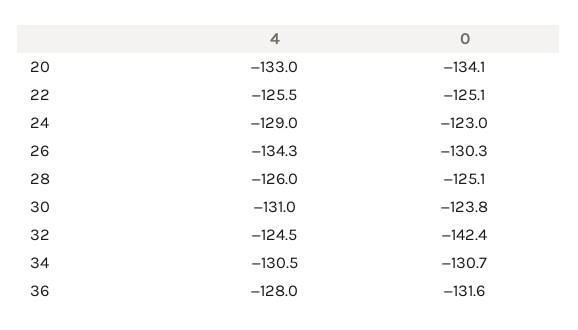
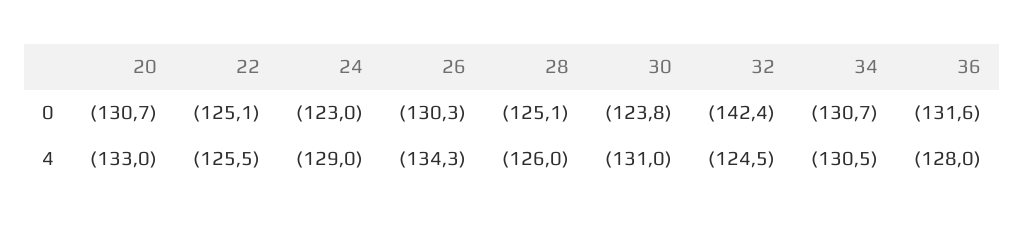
  {
    "4": {
      "20": -133,
      "22": -125.5,
      "24": -129,
      "26": -134.3,
      "28": -126,
      "30": -131,
      "32": -124.5,
      "34": -130.5,
      "36": -128
    },
    "0": {
-     "20": -134.1,
+     "20": -130.7,
      "22": -125.1,
      "24": -123,
      "26": -130.3,
      "28": -125.1,
      "30": -123.8,
      "32": -142.4,
      "34": -130.7,
      "36": -131.6
    }
  }

